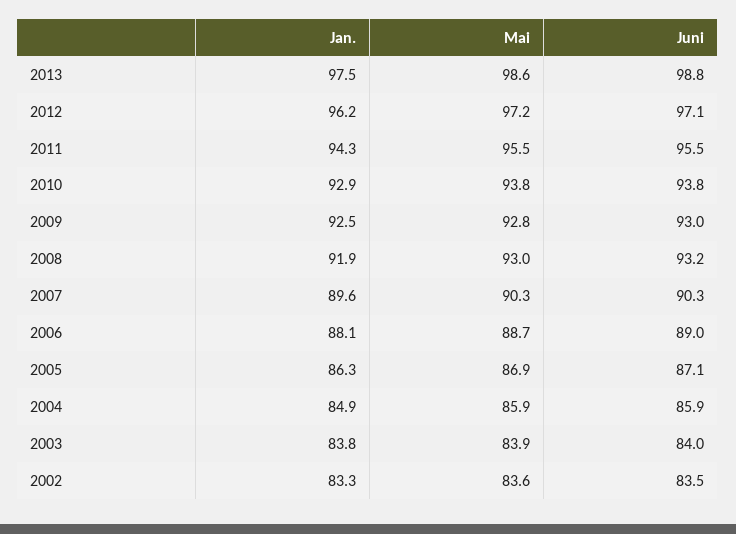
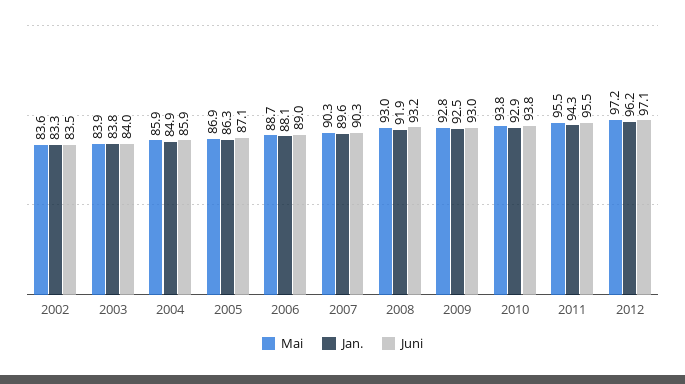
  {
    "Jan.": {
-     "2013": 97.5,
      "2012": 96.2,
      "2011": 94.3,
      "2010": 92.9,
      "2009": 92.5,
      "2008": 91.9,
      "2007": 89.6,
      "2006": 88.1,
      "2005": 86.3,
      "2004": 84.9,
      "2003": 83.8,
      "2002": 83.3
    },
    "Mai": {
-     "2013": 98.6,
      "2012": 97.2,
      "2011": 95.5,
      "2010": 93.8,
      "2009": 92.8,
      "2008": 93,
      "2007": 90.3,
      "2006": 88.7,
      "2005": 86.9,
      "2004": 85.9,
      "2003": 83.9,
      "2002": 83.6
    },
    "Juni": {
-     "2013": 98.8,
      "2012": 97.1,
      "2011": 95.5,
      "2010": 93.8,
      "2009": 93,
      "2008": 93.2,
      "2007": 90.3,
      "2006": 89,
      "2005": 87.1,
      "2004": 85.9,
      "2003": 84,
      "2002": 83.5
    }
  }

